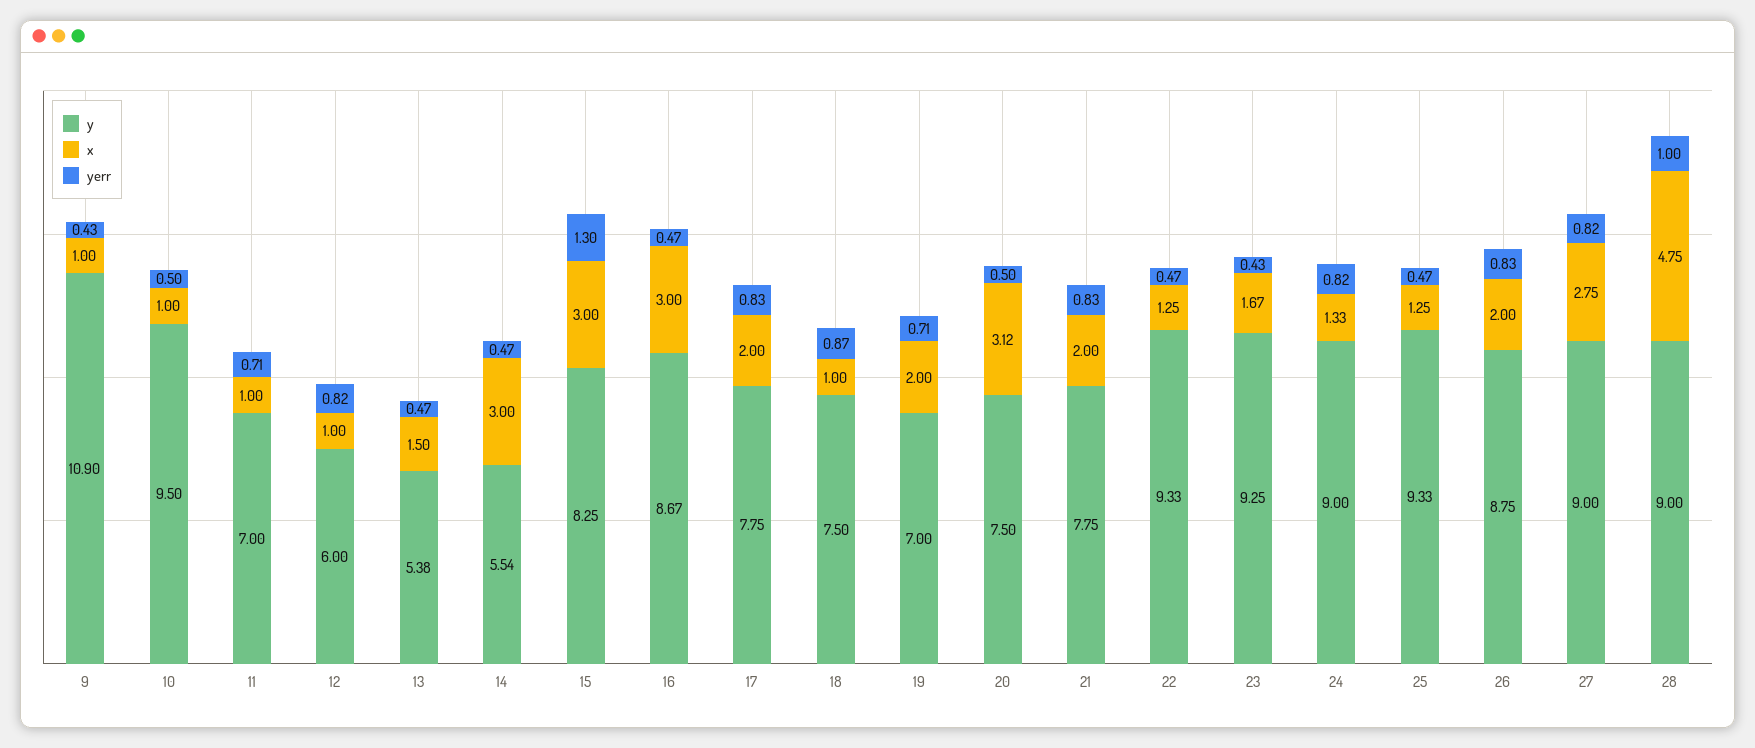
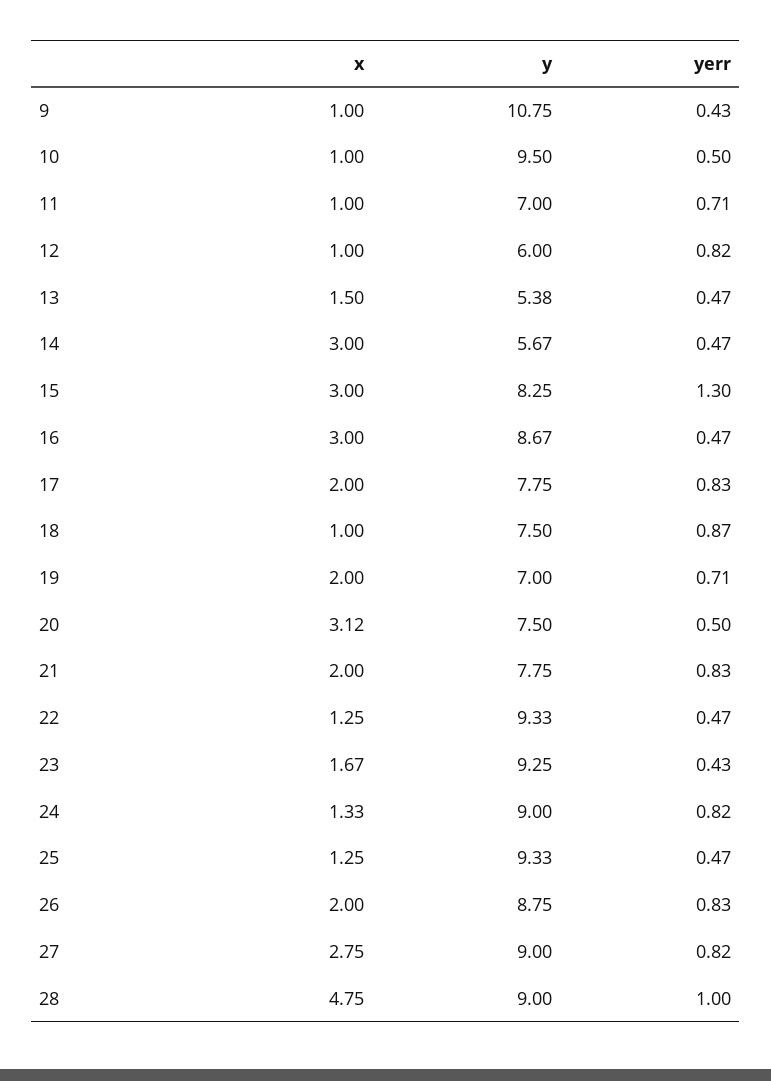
  {
    "y": {
-     "9": 10.9,
+     "9": 10.75,
      "10": 9.5,
      "11": 7,
      "12": 6,
      "13": 5.38,
-     "14": 5.54,
+     "14": 5.67,
      "15": 8.25,
      "16": 8.67,
      "17": 7.75,
      "18": 7.5,
      "19": 7,
      "20": 7.5,
      "21": 7.75,
      "22": 9.33,
      "23": 9.25,
      "24": 9,
      "25": 9.33,
      "26": 8.75,
      "27": 9,
      "28": 9
    },
    "x": {
      "9": 1,
      "10": 1,
      "11": 1,
      "12": 1,
      "13": 1.5,
      "14": 3,
      "15": 3,
      "16": 3,
      "17": 2,
      "18": 1,
      "19": 2,
      "20": 3.12,
      "21": 2,
      "22": 1.25,
      "23": 1.67,
      "24": 1.33,
      "25": 1.25,
      "26": 2,
      "27": 2.75,
      "28": 4.75
    },
    "yerr": {
      "9": 0.43,
      "10": 0.5,
      "11": 0.71,
      "12": 0.82,
      "13": 0.47,
      "14": 0.47,
      "15": 1.3,
      "16": 0.47,
      "17": 0.83,
      "18": 0.87,
      "19": 0.71,
      "20": 0.5,
      "21": 0.83,
      "22": 0.47,
      "23": 0.43,
      "24": 0.82,
      "25": 0.47,
      "26": 0.83,
      "27": 0.82,
      "28": 1
    }
  }

